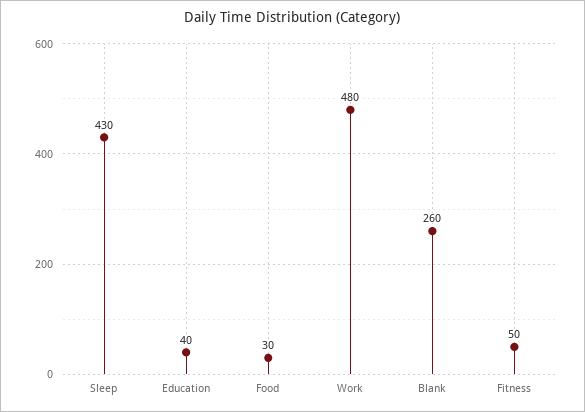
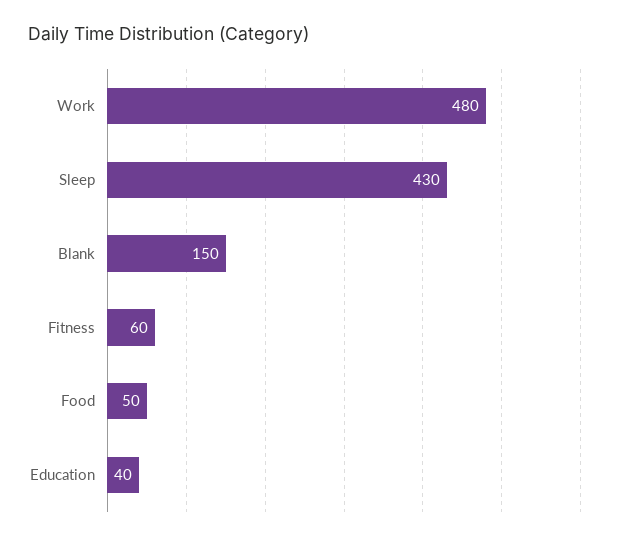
  {
    "Sleep": 430,
    "Education": 40,
-   "Food": 30,
+   "Food": 50,
    "Work": 480,
-   "Blank": 260,
+   "Blank": 150,
-   "Fitness": 50
+   "Fitness": 60
  }

